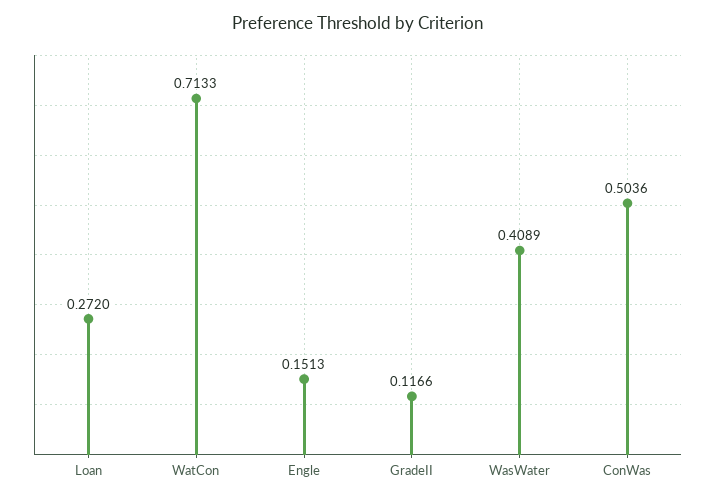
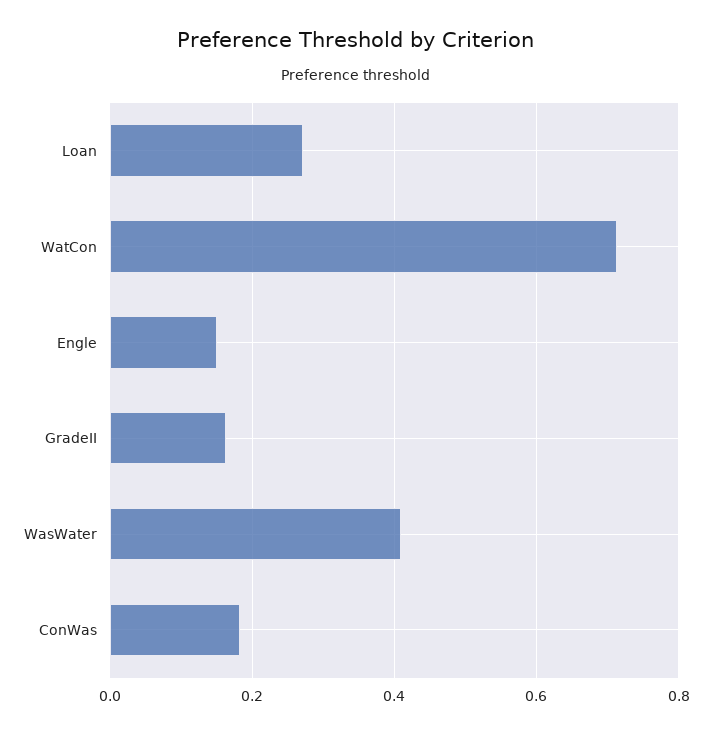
  {
    "Loan": 0.272,
    "WatCon": 0.7133,
    "Engle": 0.1513,
-   "GradeII": 0.1166,
+   "GradeII": 0.16,
    "WasWater": 0.4089,
-   "ConWas": 0.5036
+   "ConWas": 0.18
  }

